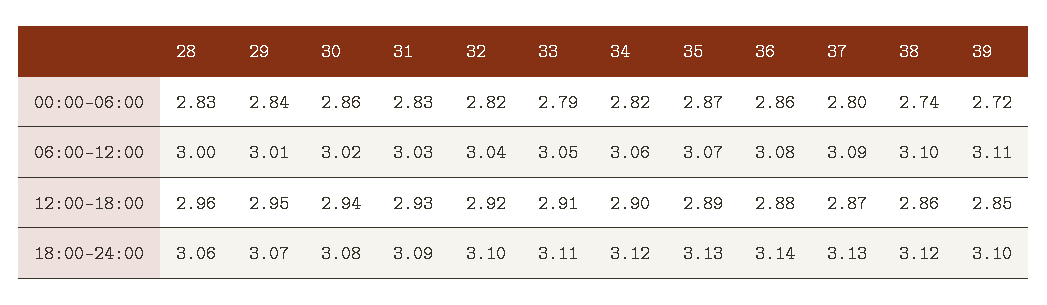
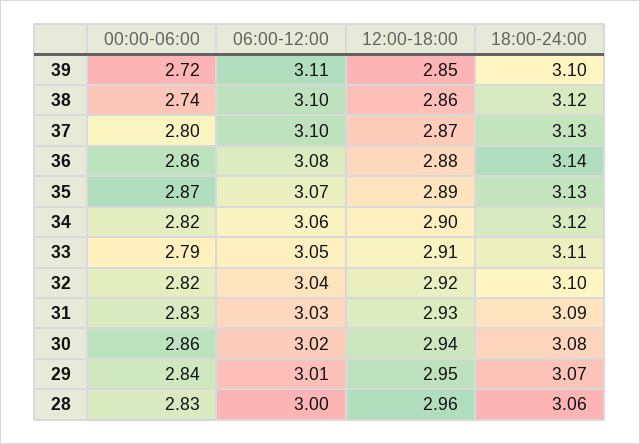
  {
    "28": {
      "00:00-06:00": 2.83,
      "06:00-12:00": 3,
      "12:00-18:00": 2.96,
      "18:00-24:00": 3.06
    },
    "29": {
      "00:00-06:00": 2.84,
      "06:00-12:00": 3.01,
      "12:00-18:00": 2.95,
      "18:00-24:00": 3.07
    },
    "30": {
      "00:00-06:00": 2.86,
      "06:00-12:00": 3.02,
      "12:00-18:00": 2.94,
      "18:00-24:00": 3.08
    },
    "31": {
      "00:00-06:00": 2.83,
      "06:00-12:00": 3.03,
      "12:00-18:00": 2.93,
      "18:00-24:00": 3.09
    },
    "32": {
      "00:00-06:00": 2.82,
      "06:00-12:00": 3.04,
      "12:00-18:00": 2.92,
      "18:00-24:00": 3.1
    },
    "33": {
      "00:00-06:00": 2.79,
      "06:00-12:00": 3.05,
      "12:00-18:00": 2.91,
      "18:00-24:00": 3.11
    },
    "34": {
      "00:00-06:00": 2.82,
      "06:00-12:00": 3.06,
      "12:00-18:00": 2.9,
      "18:00-24:00": 3.12
    },
    "35": {
      "00:00-06:00": 2.87,
      "06:00-12:00": 3.07,
      "12:00-18:00": 2.89,
      "18:00-24:00": 3.13
    },
    "36": {
      "00:00-06:00": 2.86,
      "06:00-12:00": 3.08,
      "12:00-18:00": 2.88,
      "18:00-24:00": 3.14
    },
    "37": {
      "00:00-06:00": 2.8,
-     "06:00-12:00": 3.09,
+     "06:00-12:00": 3.1,
      "12:00-18:00": 2.87,
      "18:00-24:00": 3.13
    },
    "38": {
      "00:00-06:00": 2.74,
      "06:00-12:00": 3.1,
      "12:00-18:00": 2.86,
      "18:00-24:00": 3.12
    },
    "39": {
      "00:00-06:00": 2.72,
      "06:00-12:00": 3.11,
      "12:00-18:00": 2.85,
      "18:00-24:00": 3.1
    }
  }

